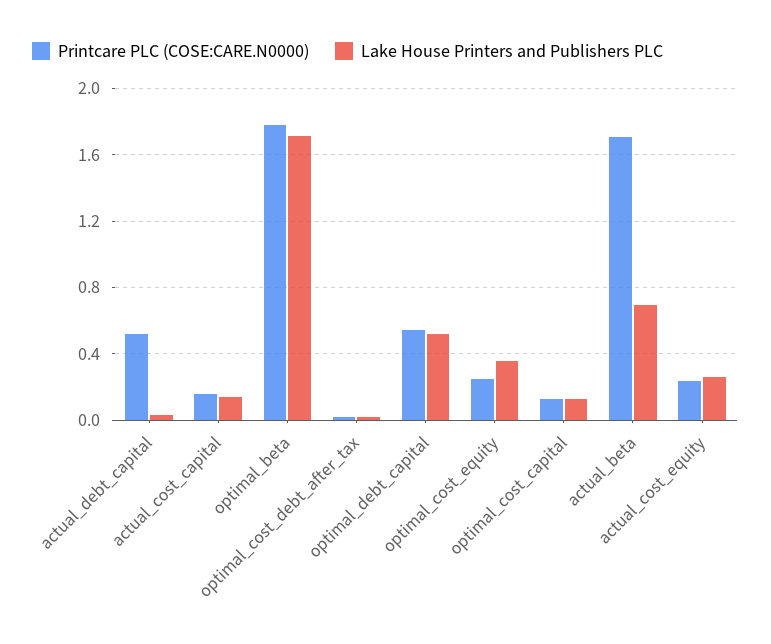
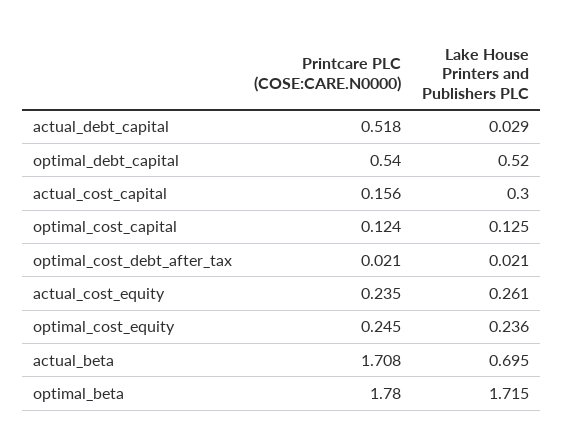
  {
    "Printcare PLC (COSE:CARE.N0000)": {
      "actual_debt_capital": 0.518,
      "actual_cost_capital": 0.156,
      "optimal_beta": 1.78,
      "optimal_cost_debt_after_tax": 0.021,
      "optimal_debt_capital": 0.54,
      "optimal_cost_equity": 0.245,
      "optimal_cost_capital": 0.124,
      "actual_beta": 1.708,
      "actual_cost_equity": 0.235
    },
    "Lake House Printers and Publishers PLC": {
      "actual_debt_capital": 0.029,
-     "actual_cost_capital": 0.15,
+     "actual_cost_capital": 0.3,
      "optimal_beta": 1.715,
      "optimal_cost_debt_after_tax": 0.021,
      "optimal_debt_capital": 0.52,
-     "optimal_cost_equity": 0.35,
+     "optimal_cost_equity": 0.236,
      "optimal_cost_capital": 0.125,
      "actual_beta": 0.695,
      "actual_cost_equity": 0.261
    }
  }

